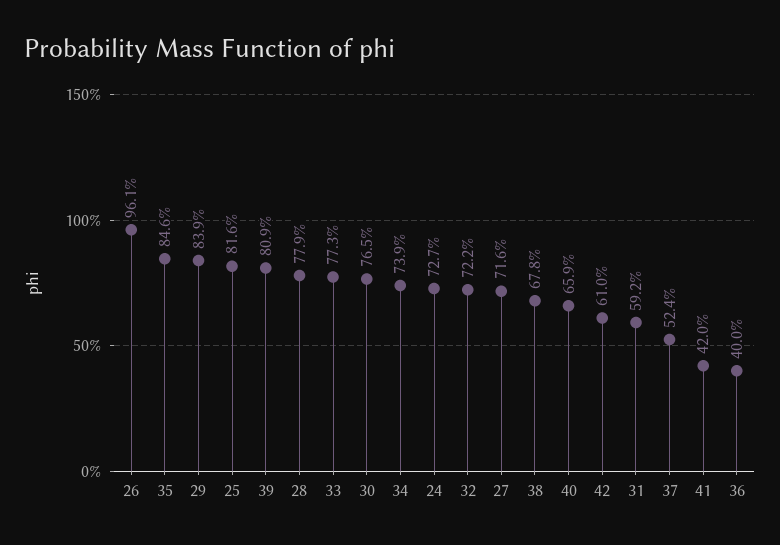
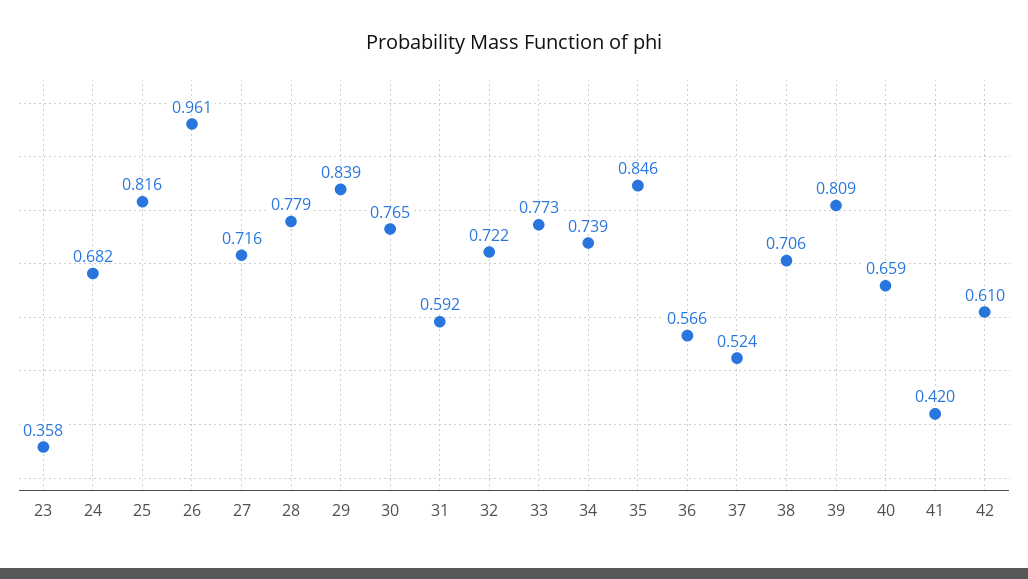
  {
    "26": 0.961,
    "35": 0.846,
    "29": 0.839,
    "25": 0.816,
    "39": 0.809,
    "28": 0.779,
    "33": 0.773,
    "30": 0.765,
    "34": 0.739,
-   "24": 0.727,
+   "24": 0.682,
    "32": 0.722,
    "27": 0.716,
-   "38": 0.678,
+   "38": 0.706,
    "40": 0.659,
    "42": 0.61,
    "31": 0.592,
    "37": 0.524,
    "41": 0.42,
-   "36": 0.4
+   "36": 0.566,
+   "23": 0.358
  }

